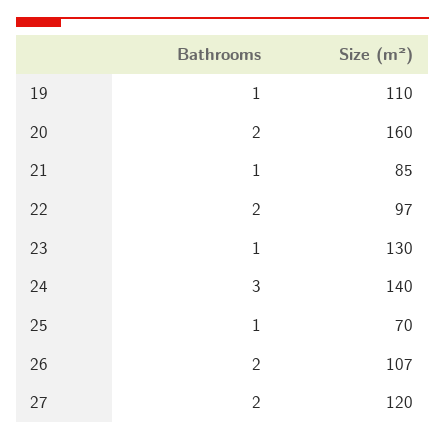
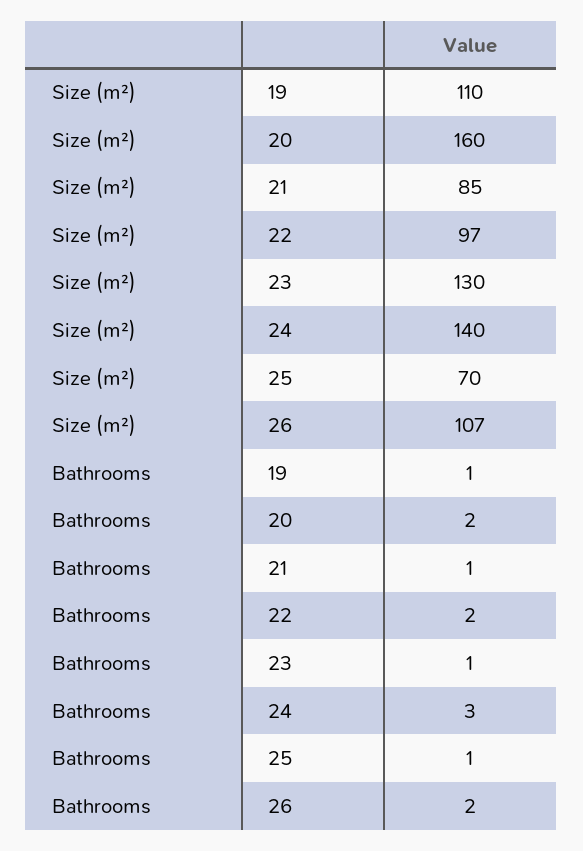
  {
    "Bathrooms": {
      "19": 1,
      "20": 2,
      "21": 1,
      "22": 2,
      "23": 1,
      "24": 3,
      "25": 1,
-     "26": 2,
+     "26": 2
-     "27": 2
    },
    "Size (m²)": {
      "19": 110,
      "20": 160,
      "21": 85,
      "22": 97,
      "23": 130,
      "24": 140,
      "25": 70,
-     "26": 107,
+     "26": 107
-     "27": 120
    }
  }

